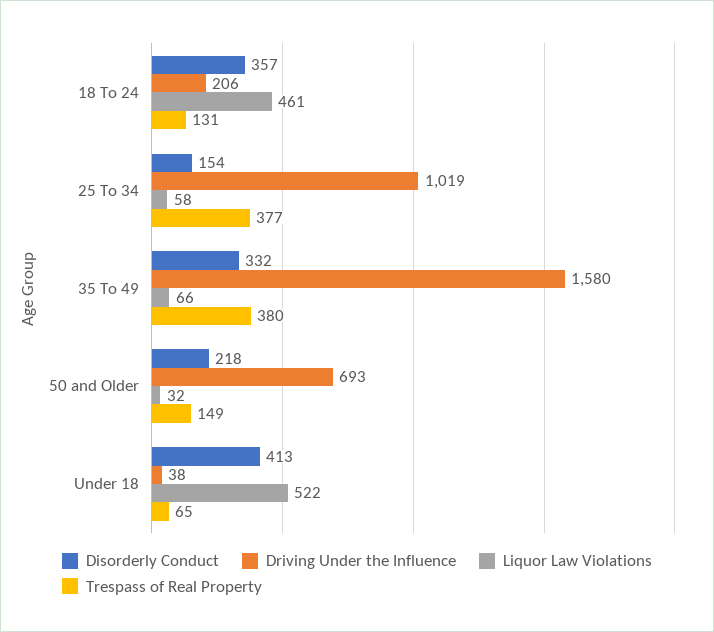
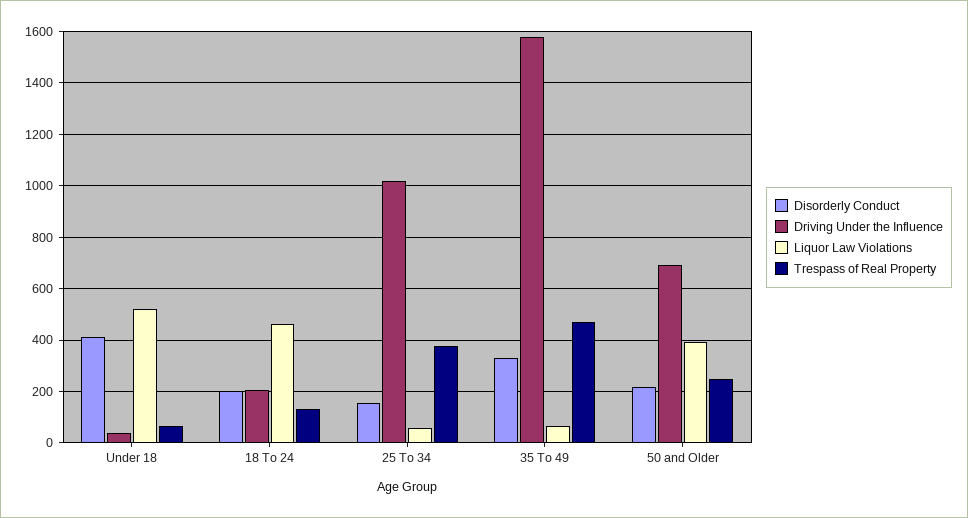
  {
    "Disorderly Conduct": {
-     "18 To 24": 357,
+     "18 To 24": 200,
      "25 To 34": 154,
      "35 To 49": 332,
      "50 and Older": 218,
      "Under 18": 413
    },
    "Driving Under the Influence": {
      "18 To 24": 206,
      "25 To 34": 1019,
      "35 To 49": 1580,
      "50 and Older": 693,
      "Under 18": 38
    },
    "Liquor Law Violations": {
      "18 To 24": 461,
      "25 To 34": 58,
      "35 To 49": 66,
-     "50 and Older": 32,
+     "50 and Older": 400,
      "Under 18": 522
    },
    "Trespass of Real Property": {
      "18 To 24": 131,
      "25 To 34": 377,
-     "35 To 49": 380,
+     "35 To 49": 475,
-     "50 and Older": 149,
+     "50 and Older": 250,
      "Under 18": 65
    }
  }

